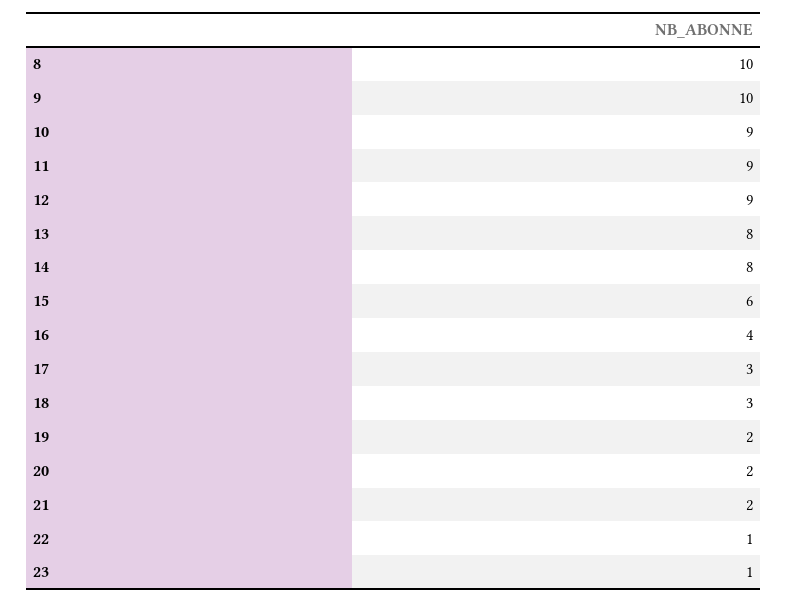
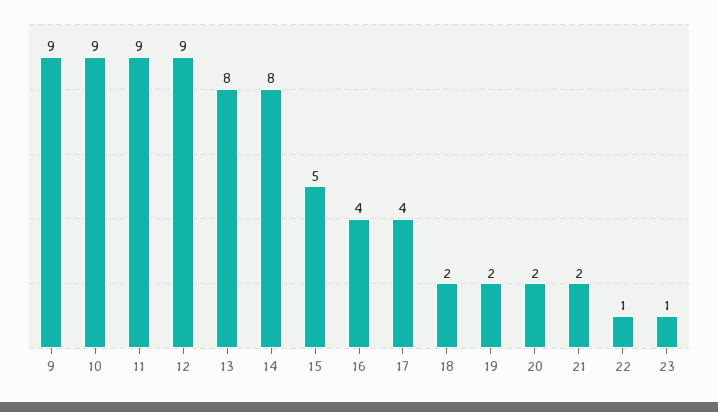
  {
-   "8": 10,
-   "9": 10,
+   "9": 9,
    "10": 9,
    "11": 9,
    "12": 9,
    "13": 8,
    "14": 8,
-   "15": 6,
+   "15": 5,
    "16": 4,
-   "17": 3,
+   "17": 4,
-   "18": 3,
+   "18": 2,
    "19": 2,
    "20": 2,
    "21": 2,
    "22": 1,
    "23": 1
  }

